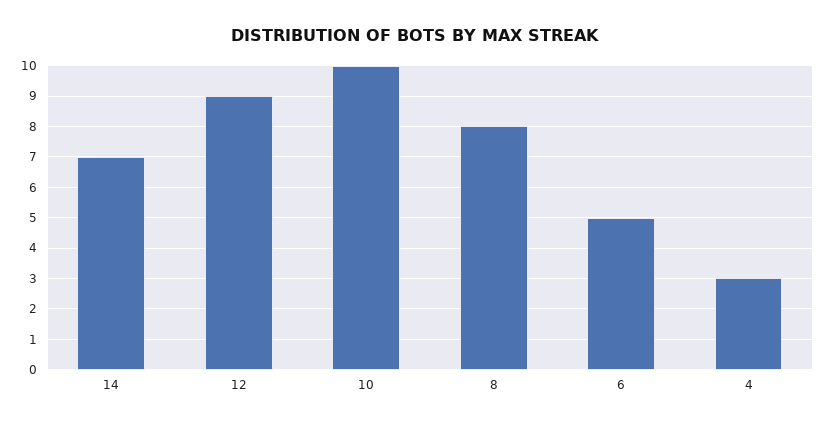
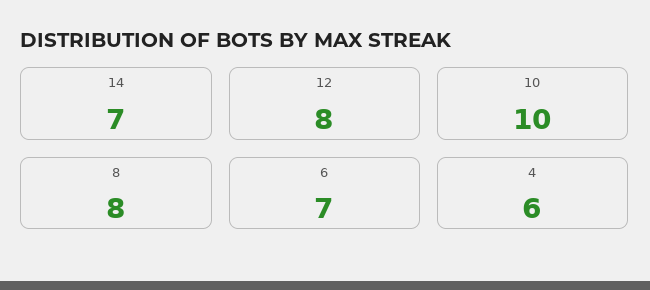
  {
    "14": 7,
-   "12": 9,
+   "12": 8,
    "10": 10,
    "8": 8,
-   "6": 5,
+   "6": 7,
-   "4": 3
+   "4": 6
  }

